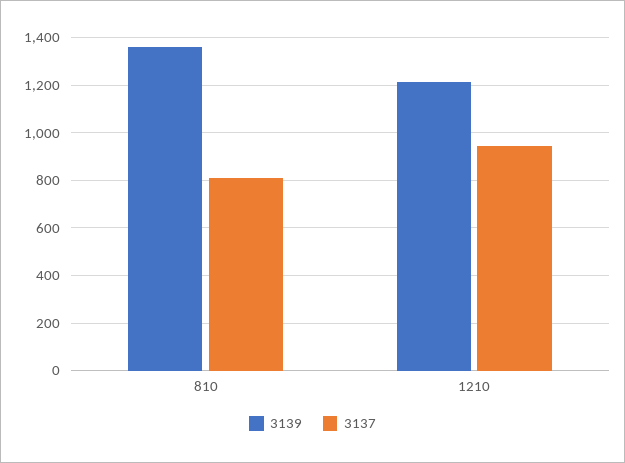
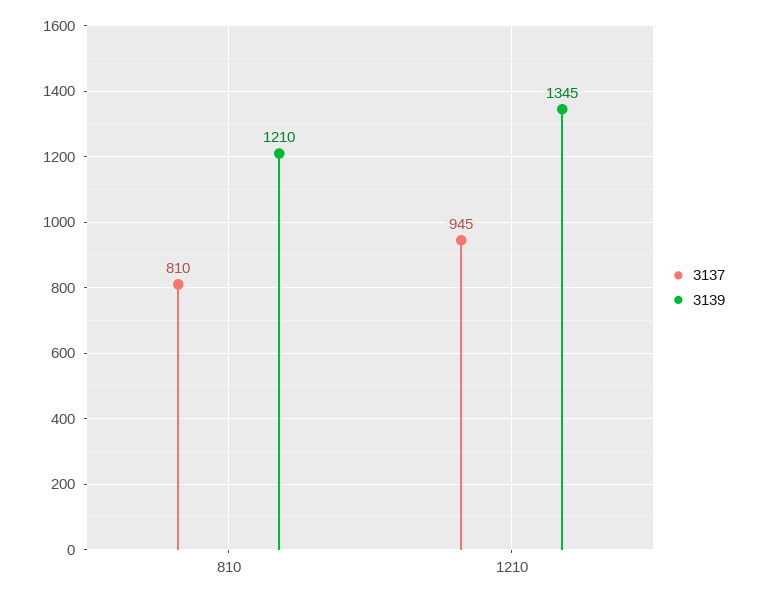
  {
    "3139": {
-     "810": 1350,
+     "810": 1210,
-     "1210": 1200
+     "1210": 1345
    },
    "3137": {
      "810": 810,
      "1210": 945
    }
  }

